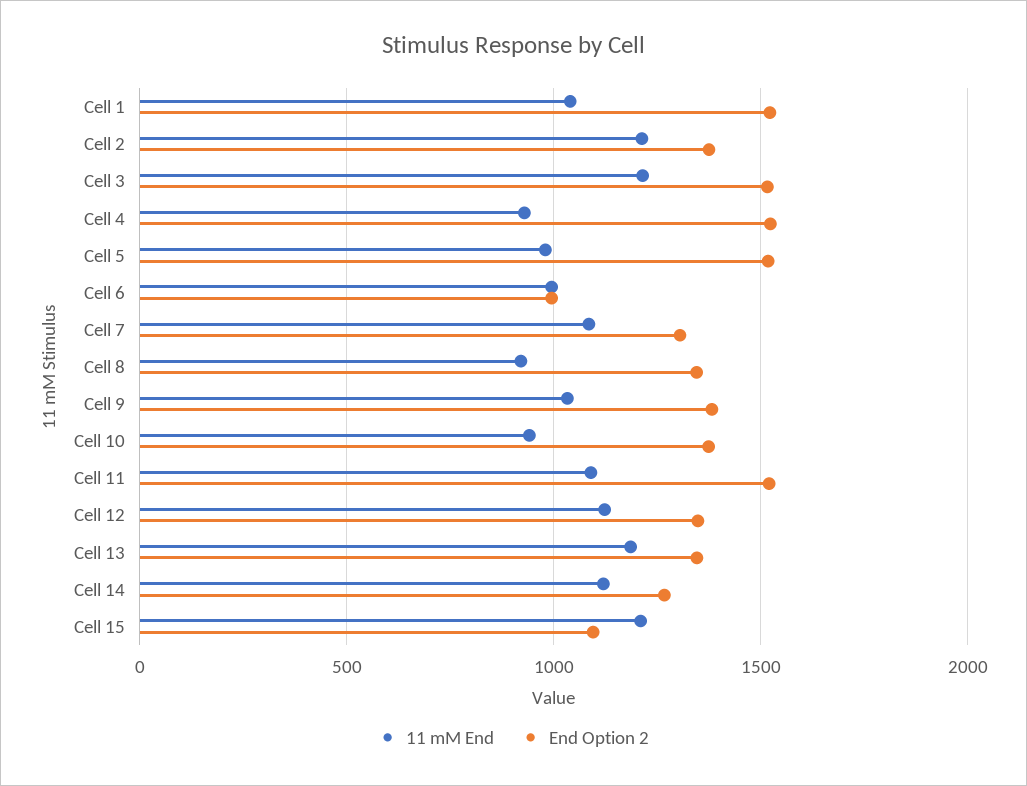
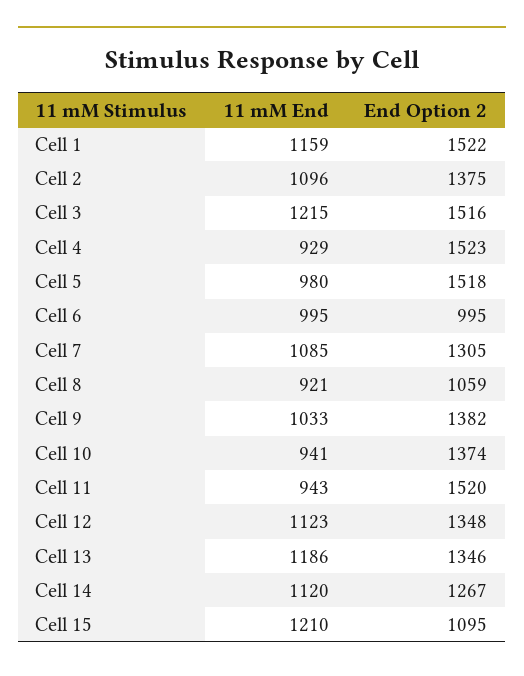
  {
    "11 mM End": {
-     "Cell 1": 1050,
+     "Cell 1": 1159,
-     "Cell 2": 1200,
+     "Cell 2": 1096,
      "Cell 3": 1215,
      "Cell 4": 929,
      "Cell 5": 980,
      "Cell 6": 995,
      "Cell 7": 1085,
      "Cell 8": 921,
      "Cell 9": 1033,
      "Cell 10": 941,
-     "Cell 11": 1100,
+     "Cell 11": 943,
      "Cell 12": 1123,
      "Cell 13": 1186,
      "Cell 14": 1120,
      "Cell 15": 1210
    },
    "End Option 2": {
      "Cell 1": 1522,
      "Cell 2": 1375,
      "Cell 3": 1516,
      "Cell 4": 1523,
      "Cell 5": 1518,
      "Cell 6": 995,
      "Cell 7": 1305,
-     "Cell 8": 1350,
+     "Cell 8": 1059,
      "Cell 9": 1382,
      "Cell 10": 1374,
      "Cell 11": 1520,
      "Cell 12": 1348,
      "Cell 13": 1346,
      "Cell 14": 1267,
      "Cell 15": 1095
    }
  }

